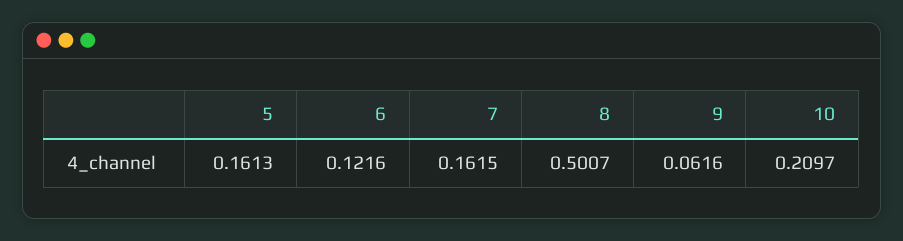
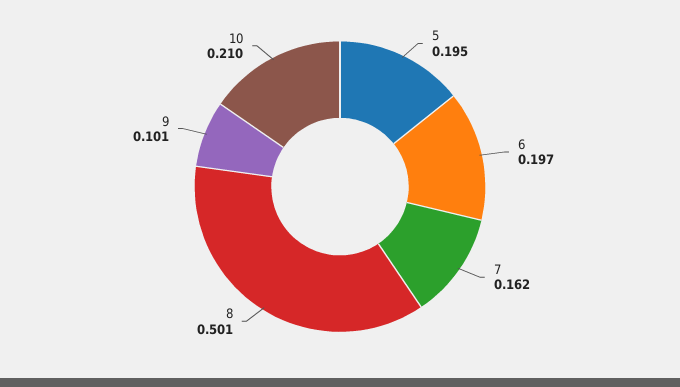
  {
-   "5": 0.1613,
+   "5": 0.195,
-   "6": 0.1216,
+   "6": 0.197,
    "7": 0.1615,
    "8": 0.5007,
-   "9": 0.0616,
+   "9": 0.101,
    "10": 0.2097
  }

